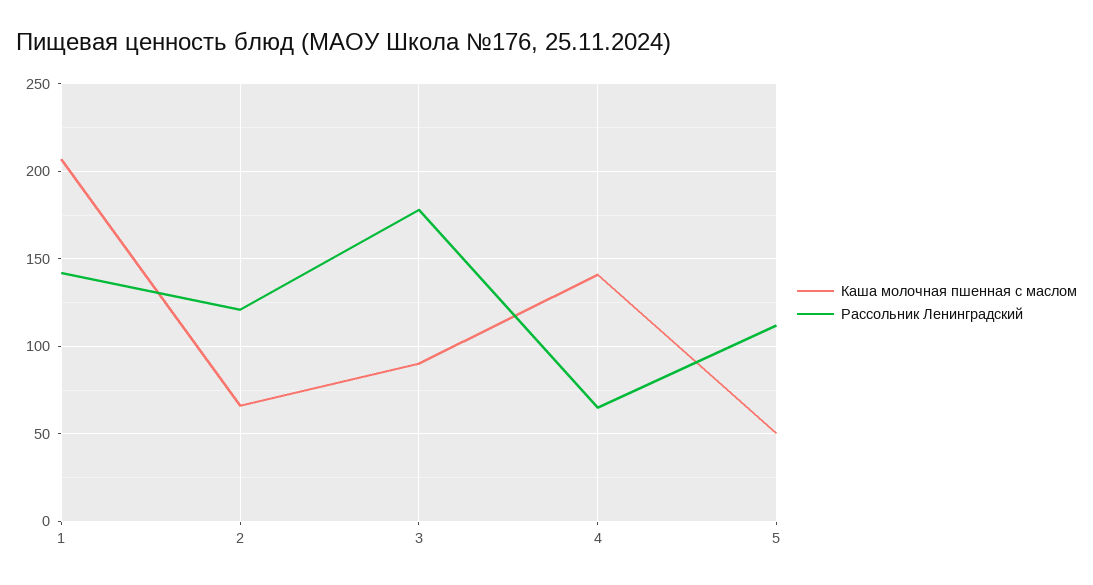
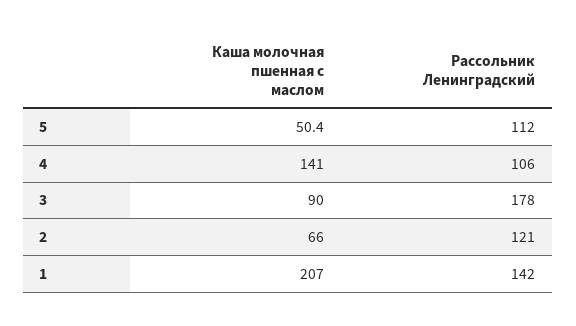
  {
    "Каша молочная пшенная с маслом": {
      "1": 207,
      "2": 66,
      "3": 90,
      "4": 141,
      "5": 50.4
    },
    "Рассольник Ленинградский": {
      "1": 142,
      "2": 121,
      "3": 178,
-     "4": 65,
+     "4": 106,
      "5": 112
    }
  }

